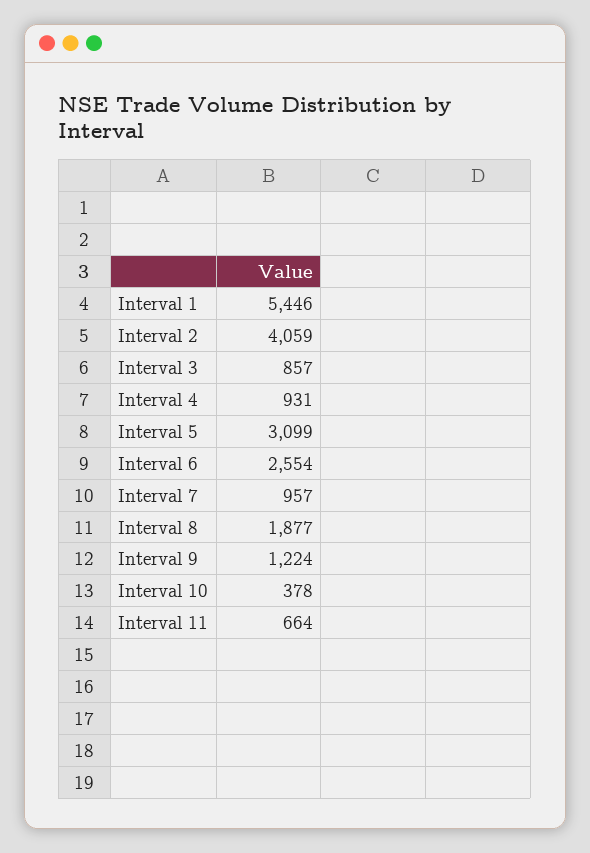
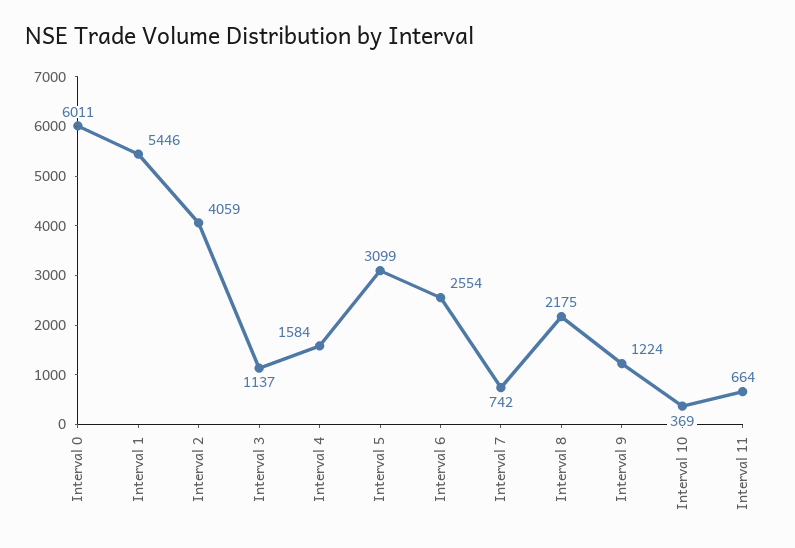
  {
    "Interval 1": 5446,
    "Interval 2": 4059,
-   "Interval 3": 857,
+   "Interval 3": 1137,
-   "Interval 4": 931,
+   "Interval 4": 1584,
    "Interval 5": 3099,
    "Interval 6": 2554,
-   "Interval 7": 957,
+   "Interval 7": 742,
-   "Interval 8": 1877,
+   "Interval 8": 2175,
    "Interval 9": 1224,
-   "Interval 10": 378,
+   "Interval 10": 369,
-   "Interval 11": 664
+   "Interval 11": 664,
+   "Interval 0": 6011
  }

